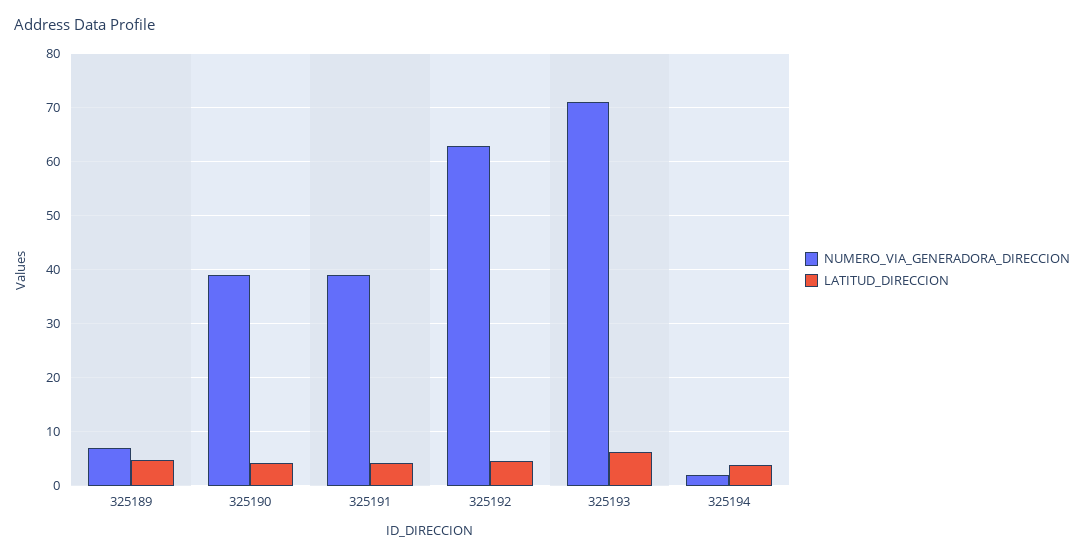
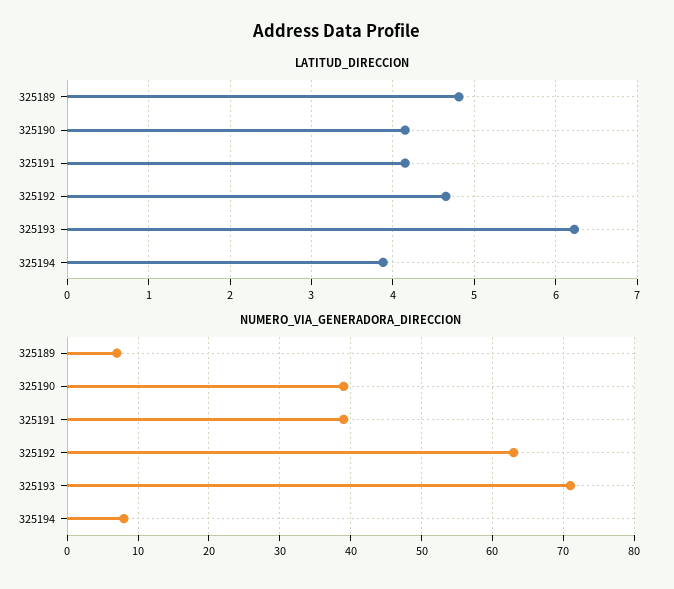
  {
    "NUMERO_VIA_GENERADORA_DIRECCION": {
      "325189": 7,
      "325190": 39,
      "325191": 39,
      "325192": 63,
      "325193": 71,
-     "325194": 2
+     "325194": 8
    },
    "LATITUD_DIRECCION": {
      "325189": 4.8,
      "325190": 4.2,
      "325191": 4.2,
      "325192": 4.7,
      "325193": 6.2,
      "325194": 3.9
    }
  }

